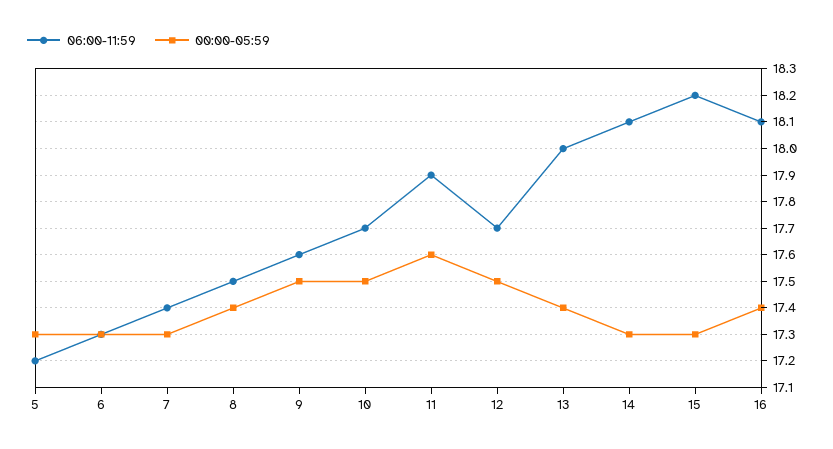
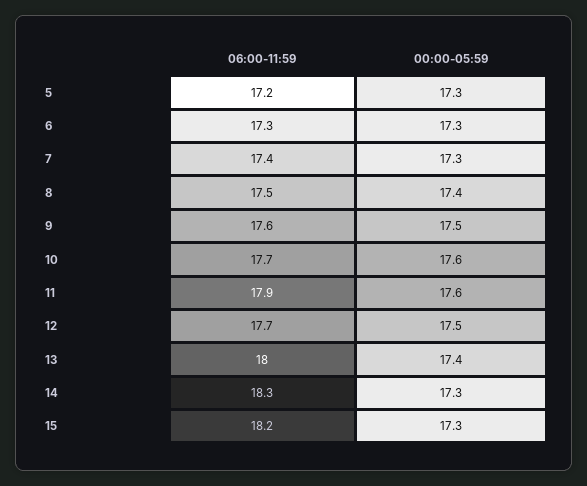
  {
    "06:00-11:59": {
      "5": 17.2,
      "6": 17.3,
      "7": 17.4,
      "8": 17.5,
      "9": 17.6,
      "10": 17.7,
      "11": 17.9,
      "12": 17.7,
      "13": 18,
-     "14": 18.1,
+     "14": 18.3,
-     "15": 18.2,
+     "15": 18.2
-     "16": 18.1
    },
    "00:00-05:59": {
      "5": 17.3,
      "6": 17.3,
      "7": 17.3,
      "8": 17.4,
      "9": 17.5,
-     "10": 17.5,
+     "10": 17.6,
      "11": 17.6,
      "12": 17.5,
      "13": 17.4,
      "14": 17.3,
-     "15": 17.3,
+     "15": 17.3
-     "16": 17.4
    }
  }

